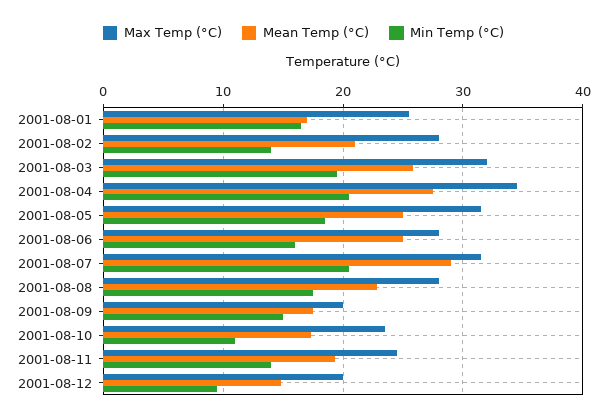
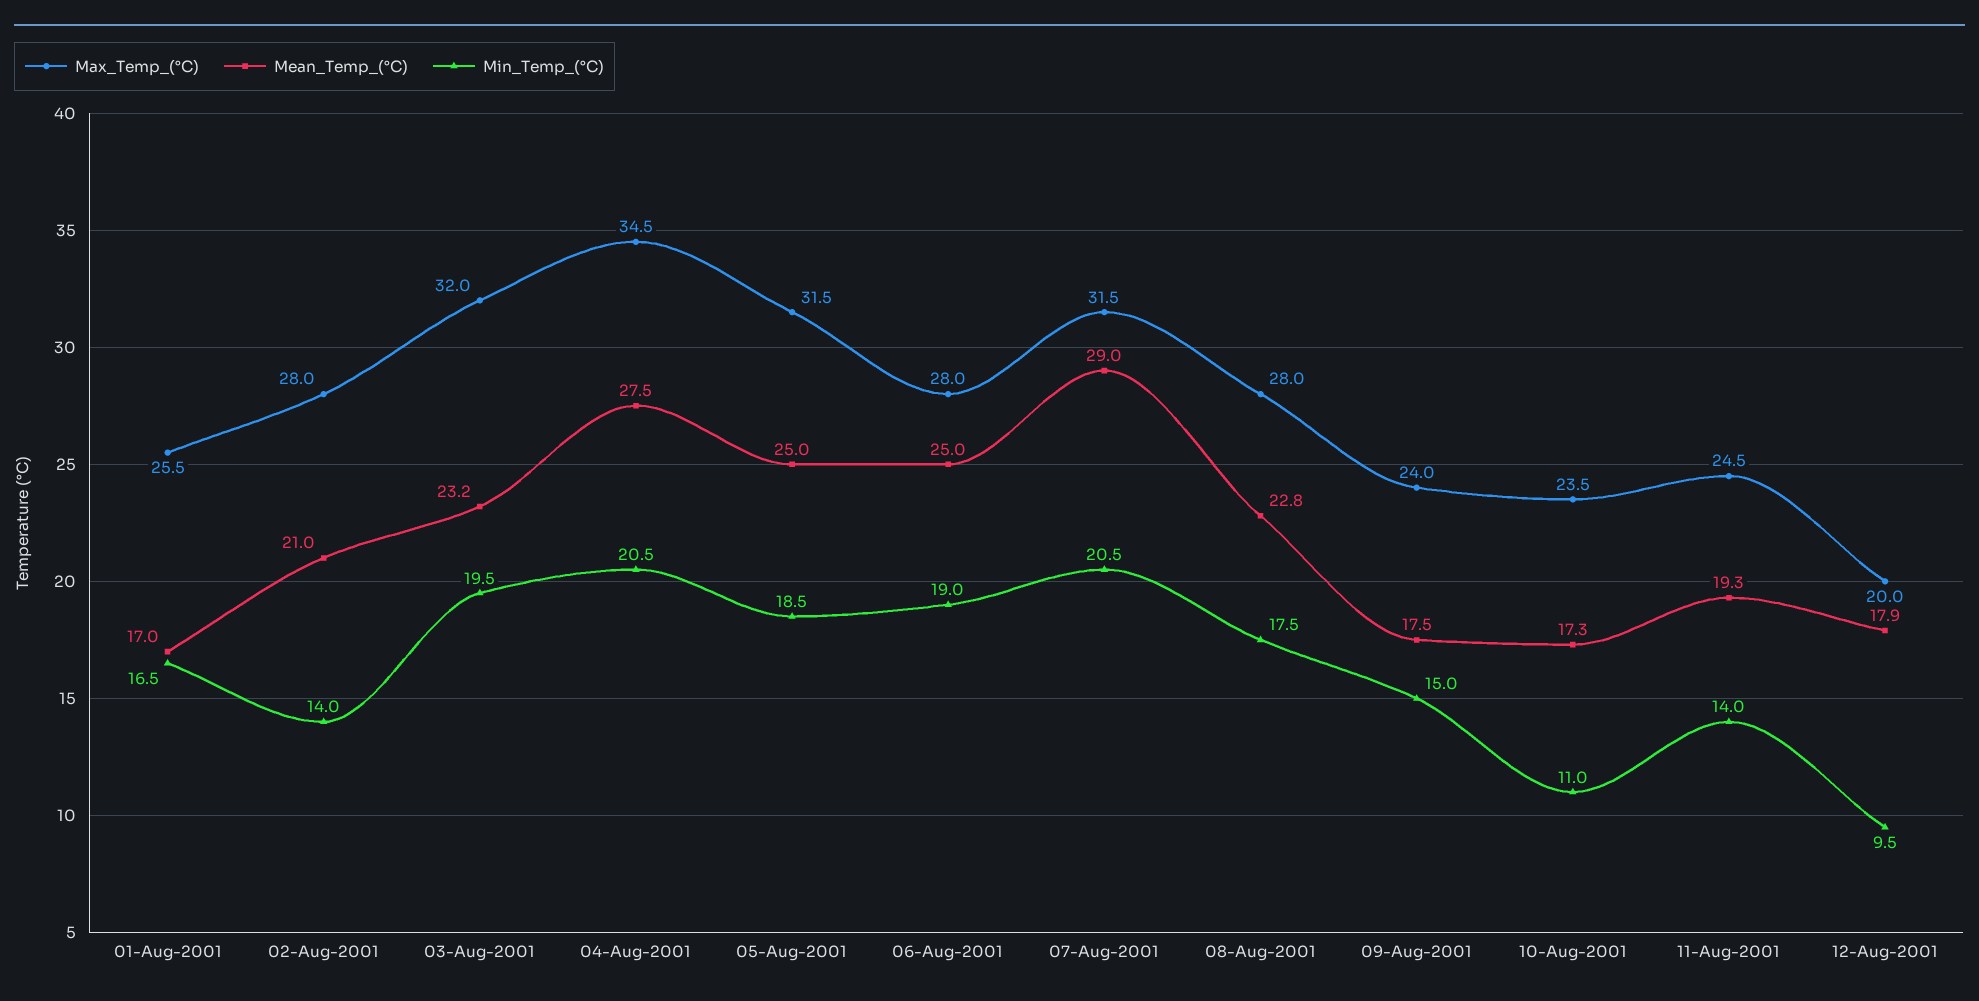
  {
    "Max Temp (°C)": {
      "2001-08-01": 25.5,
      "2001-08-02": 28,
      "2001-08-03": 32,
      "2001-08-04": 34.5,
      "2001-08-05": 31.5,
      "2001-08-06": 28,
      "2001-08-07": 31.5,
      "2001-08-08": 28,
-     "2001-08-09": 20,
+     "2001-08-09": 24,
      "2001-08-10": 23.5,
      "2001-08-11": 24.5,
      "2001-08-12": 20
    },
    "Mean Temp (°C)": {
      "2001-08-01": 17,
      "2001-08-02": 21,
-     "2001-08-03": 26,
+     "2001-08-03": 23.2,
      "2001-08-04": 27.5,
      "2001-08-05": 25,
      "2001-08-06": 25,
      "2001-08-07": 29,
      "2001-08-08": 22.8,
      "2001-08-09": 17.5,
      "2001-08-10": 17.3,
      "2001-08-11": 19.3,
-     "2001-08-12": 15
+     "2001-08-12": 17.9
    },
    "Min Temp (°C)": {
      "2001-08-01": 16.5,
      "2001-08-02": 14,
      "2001-08-03": 19.5,
      "2001-08-04": 20.5,
      "2001-08-05": 18.5,
-     "2001-08-06": 16,
+     "2001-08-06": 19,
      "2001-08-07": 20.5,
      "2001-08-08": 17.5,
      "2001-08-09": 15,
      "2001-08-10": 11,
      "2001-08-11": 14,
      "2001-08-12": 9.5
    }
  }

